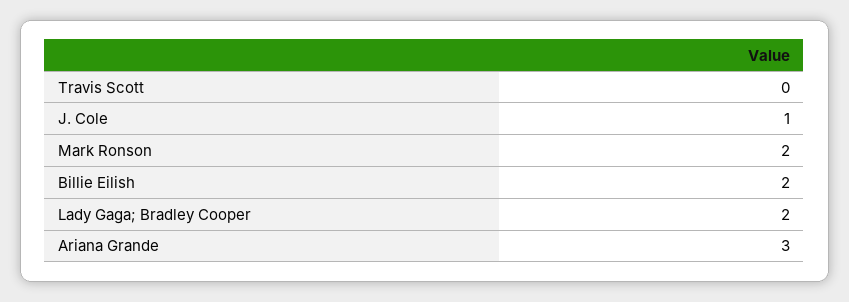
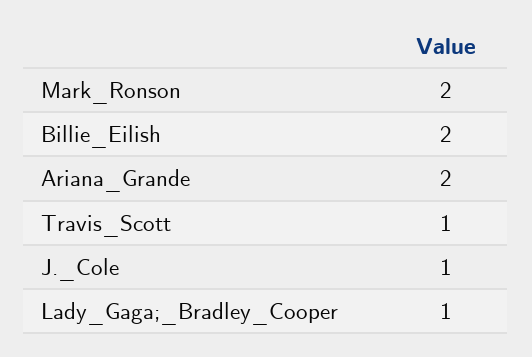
  {
-   "Travis Scott": 0,
+   "Travis Scott": 1,
    "J. Cole": 1,
    "Mark Ronson": 2,
    "Billie Eilish": 2,
-   "Lady Gaga; Bradley Cooper": 2,
+   "Lady Gaga; Bradley Cooper": 1,
-   "Ariana Grande": 3
+   "Ariana Grande": 2
  }

